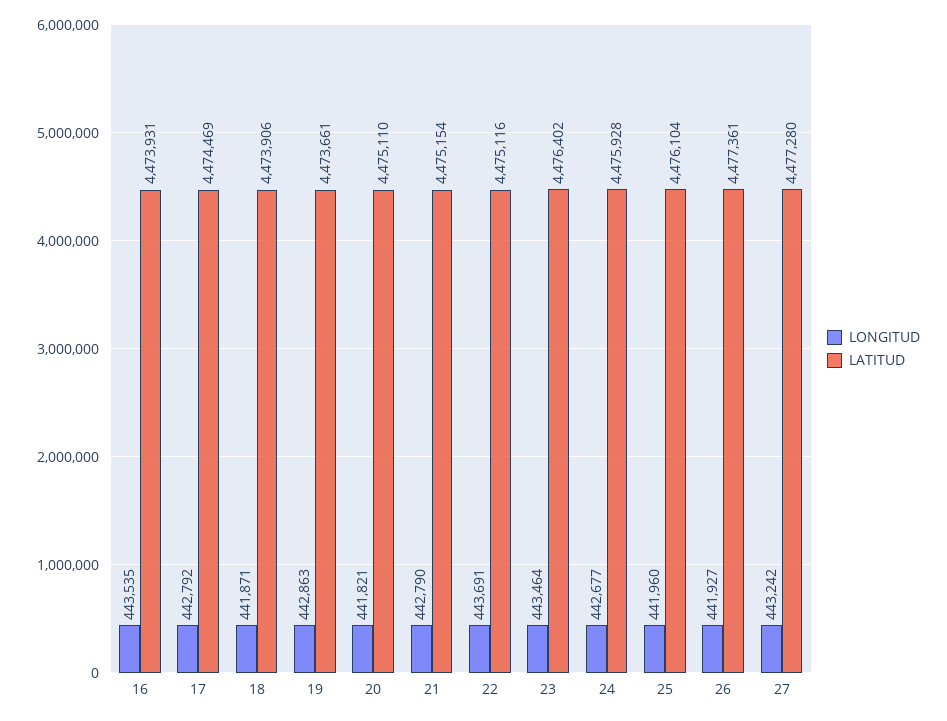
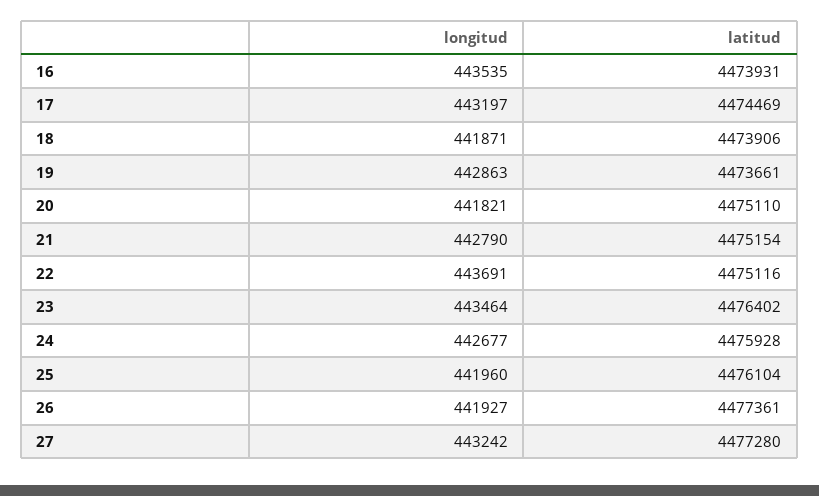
  {
    "LONGITUD": {
      "16": 443535,
-     "17": 442792,
+     "17": 443197,
      "18": 441871,
      "19": 442863,
      "20": 441821,
      "21": 442790,
      "22": 443691,
      "23": 443464,
      "24": 442677,
      "25": 441960,
      "26": 441927,
      "27": 443242
    },
    "LATITUD": {
      "16": 4473931,
      "17": 4474469,
      "18": 4473906,
      "19": 4473661,
      "20": 4475110,
      "21": 4475154,
      "22": 4475116,
      "23": 4476402,
      "24": 4475928,
      "25": 4476104,
      "26": 4477361,
      "27": 4477280
    }
  }

